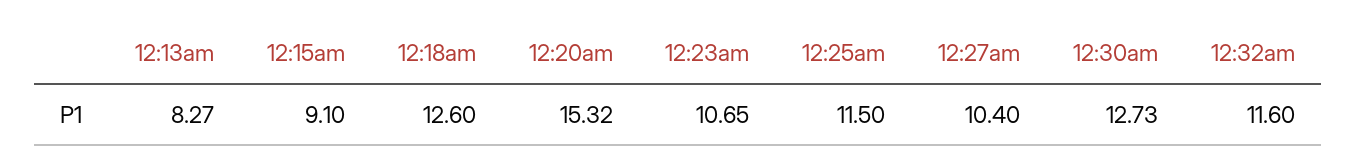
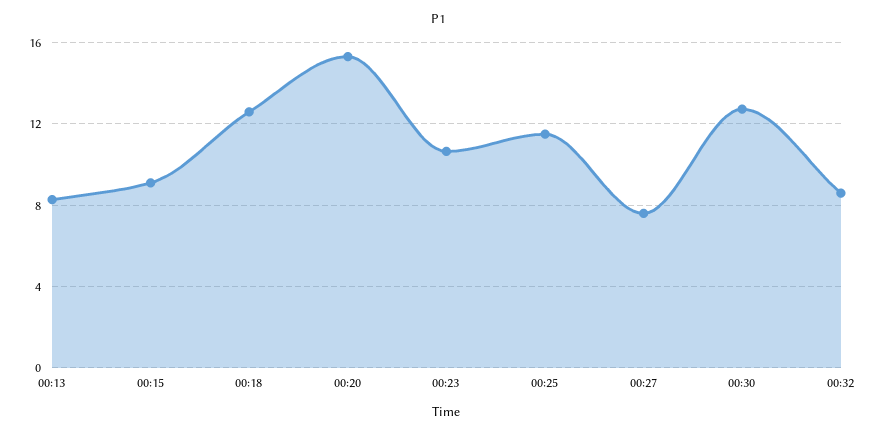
  {
    "12:13am": 8.27,
    "12:15am": 9.1,
    "12:18am": 12.6,
    "12:20am": 15.32,
    "12:23am": 10.65,
    "12:25am": 11.5,
-   "12:27am": 10.4,
+   "12:27am": 7.5,
    "12:30am": 12.73,
-   "12:32am": 11.6
+   "12:32am": 8.5
  }

